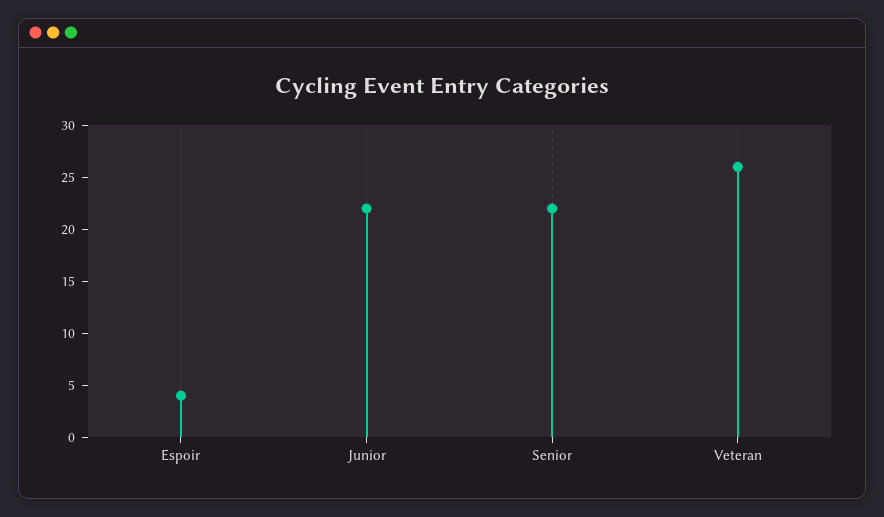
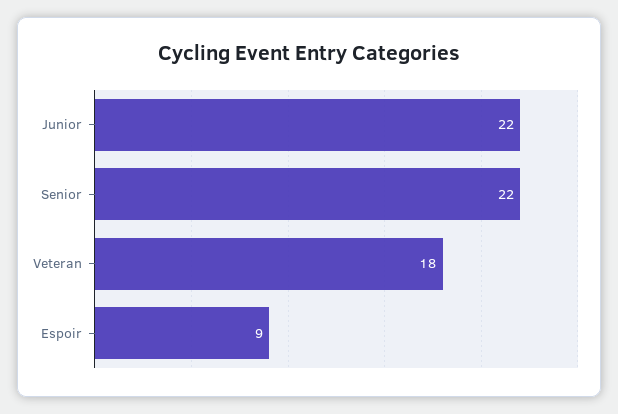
  {
-   "Espoir": 4,
+   "Espoir": 9,
    "Junior": 22,
    "Senior": 22,
-   "Veteran": 26
+   "Veteran": 18
  }

